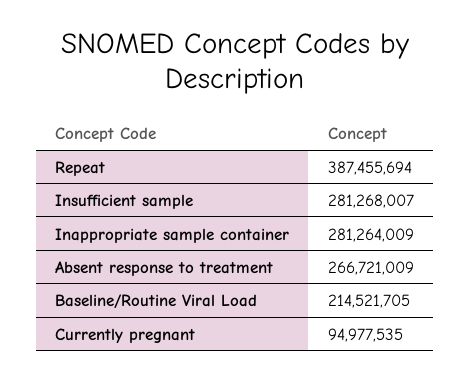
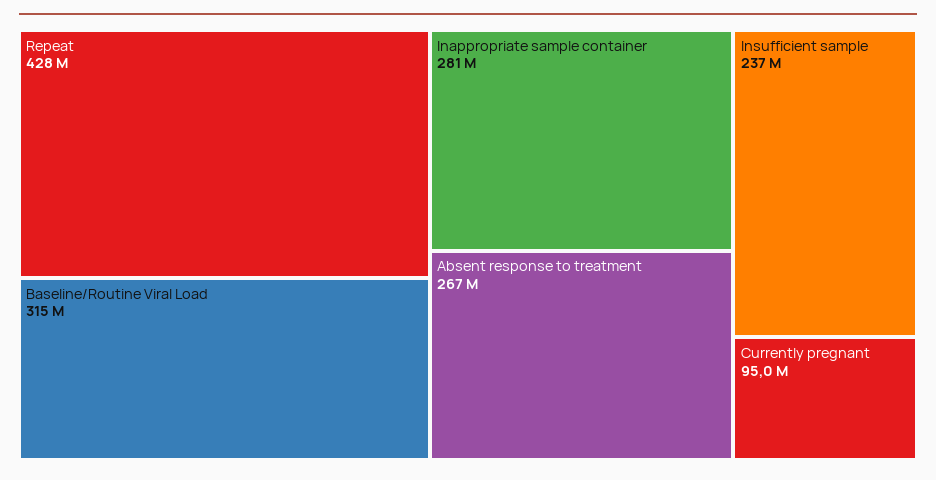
  {
-   "Repeat": 387455694,
+   "Repeat": 428000000,
-   "Insufficient sample": 281268007,
+   "Insufficient sample": 237000000,
    "Inappropriate sample container": 281264009,
    "Absent response to treatment": 266721009,
-   "Baseline/Routine Viral Load": 214521705,
+   "Baseline/Routine Viral Load": 315000000,
    "Currently pregnant": 94977535
  }

